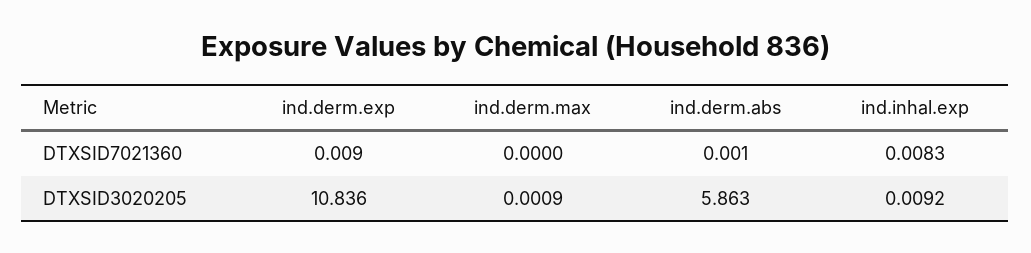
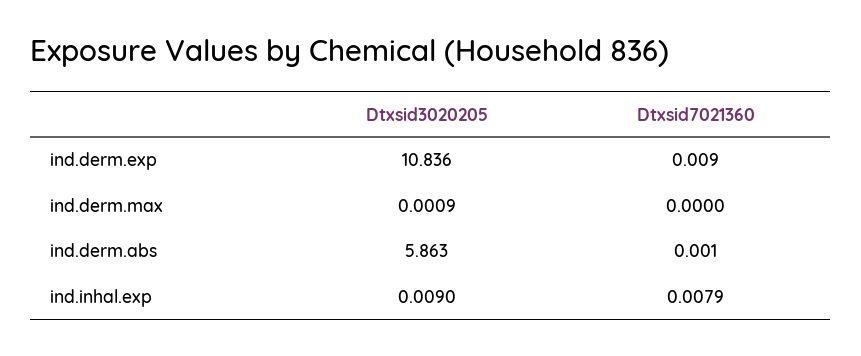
  {
    "ind.derm.exp": {
      "DTXSID7021360": 0.009,
      "DTXSID3020205": 10.836
    },
    "ind.derm.max": {
      "DTXSID7021360": 0,
      "DTXSID3020205": 0.0009
    },
    "ind.derm.abs": {
      "DTXSID7021360": 0.001,
      "DTXSID3020205": 5.863
    },
    "ind.inhal.exp": {
-     "DTXSID7021360": 0.0083,
+     "DTXSID7021360": 0.0079,
-     "DTXSID3020205": 0.0092
+     "DTXSID3020205": 0.009
    }
  }

